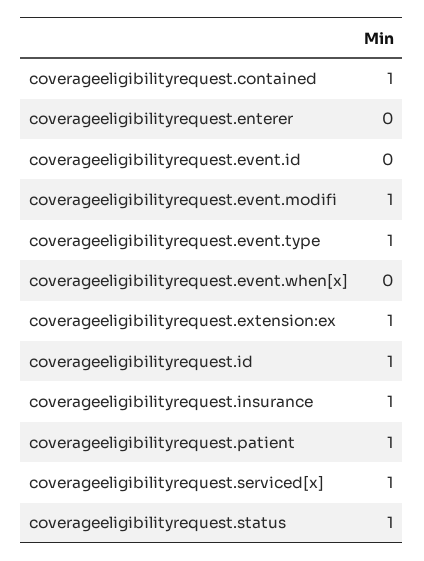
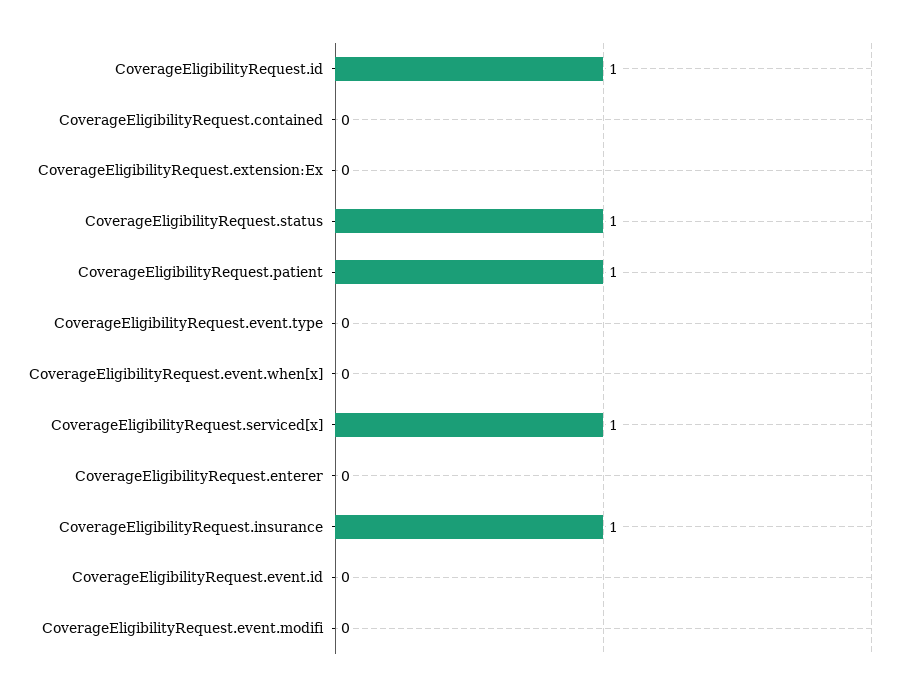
  {
-   "coverageeligibilityrequest.contained": 1,
+   "coverageeligibilityrequest.contained": 0,
    "coverageeligibilityrequest.enterer": 0,
    "coverageeligibilityrequest.event.id": 0,
-   "coverageeligibilityrequest.event.modifi": 1,
+   "coverageeligibilityrequest.event.modifi": 0,
-   "coverageeligibilityrequest.event.type": 1,
+   "coverageeligibilityrequest.event.type": 0,
    "coverageeligibilityrequest.event.when[x]": 0,
-   "coverageeligibilityrequest.extension:ex": 1,
+   "coverageeligibilityrequest.extension:ex": 0,
    "coverageeligibilityrequest.id": 1,
    "coverageeligibilityrequest.insurance": 1,
    "coverageeligibilityrequest.patient": 1,
    "coverageeligibilityrequest.serviced[x]": 1,
    "coverageeligibilityrequest.status": 1
  }

